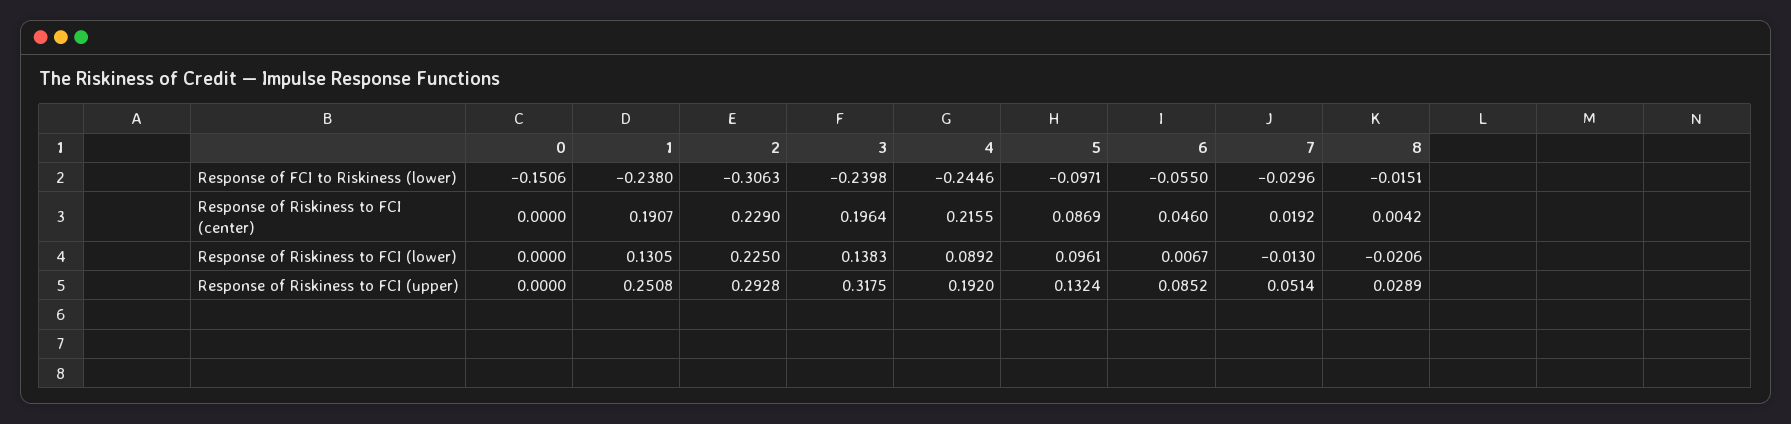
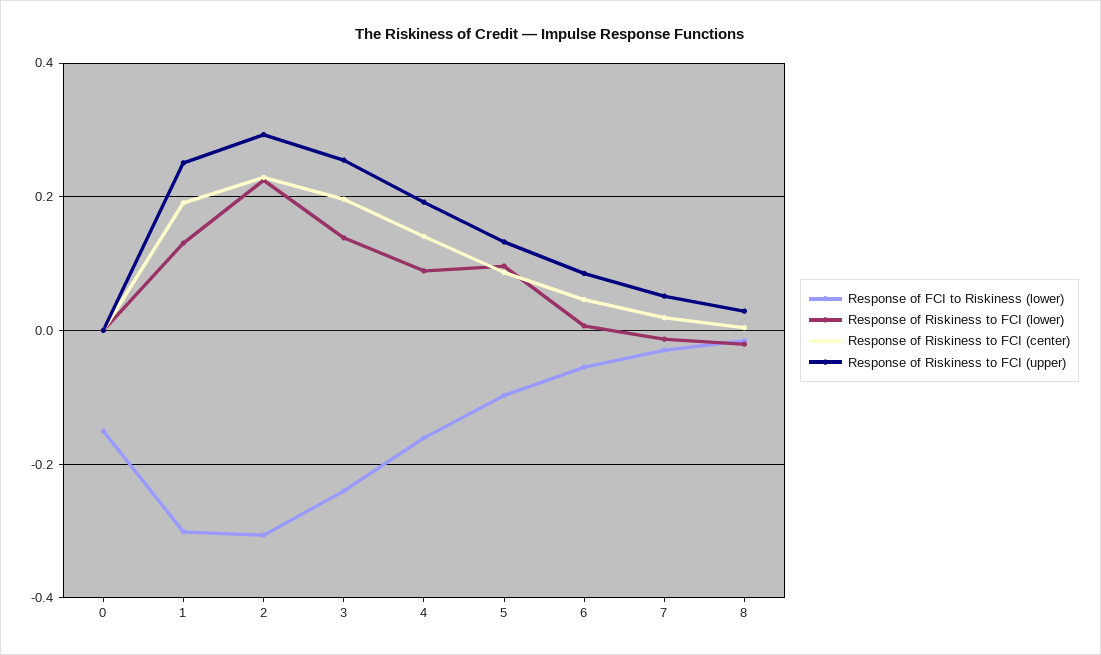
  {
    "Response of FCI to Riskiness (lower)": {
      "0": -0.1506,
-     "1": -0.238,
+     "1": -0.3,
      "2": -0.3063,
      "3": -0.2398,
-     "4": -0.2446,
+     "4": -0.16,
      "5": -0.0971,
      "6": -0.055,
      "7": -0.0296,
      "8": -0.0151
    },
    "Response of Riskiness to FCI (center)": {
      "0": 0,
      "1": 0.1907,
      "2": 0.229,
      "3": 0.1964,
-     "4": 0.2155,
+     "4": 0.14,
      "5": 0.0869,
      "6": 0.046,
      "7": 0.0192,
      "8": 0.0042
    },
    "Response of Riskiness to FCI (lower)": {
      "0": 0,
      "1": 0.1305,
      "2": 0.225,
      "3": 0.1383,
      "4": 0.0892,
      "5": 0.0961,
      "6": 0.0067,
      "7": -0.013,
      "8": -0.0206
    },
    "Response of Riskiness to FCI (upper)": {
      "0": 0,
      "1": 0.2508,
      "2": 0.2928,
-     "3": 0.3175,
+     "3": 0.26,
      "4": 0.192,
      "5": 0.1324,
      "6": 0.0852,
      "7": 0.0514,
      "8": 0.0289
    }
  }

